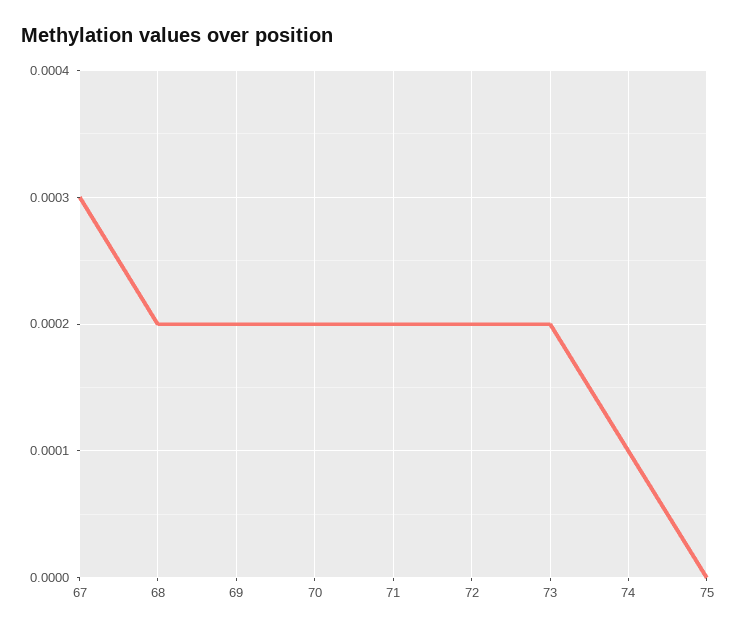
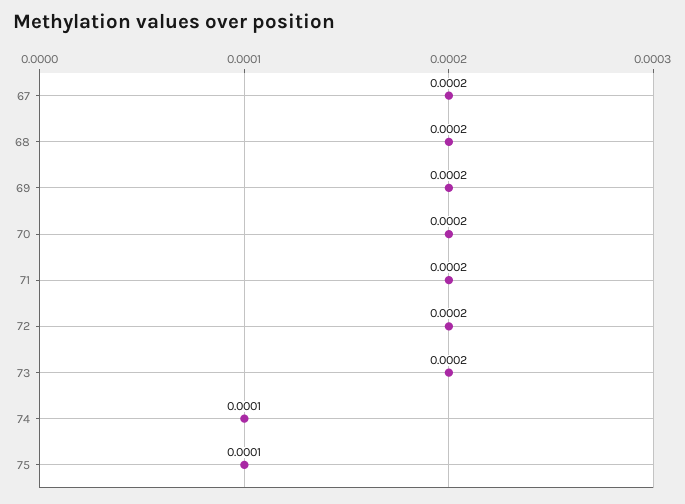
  {
-   "67": 0.0003,
+   "67": 0.0002,
    "68": 0.0002,
    "69": 0.0002,
    "70": 0.0002,
    "71": 0.0002,
    "72": 0.0002,
    "73": 0.0002,
    "74": 0.0001,
-   "75": 0
+   "75": 0.0001
  }

